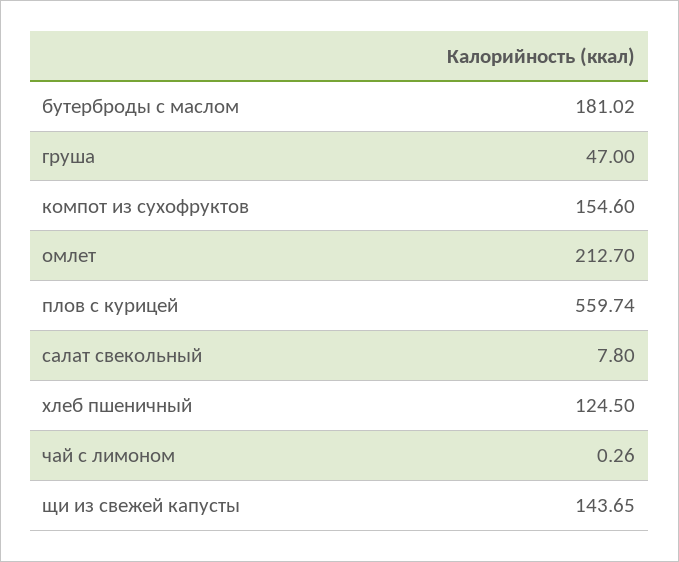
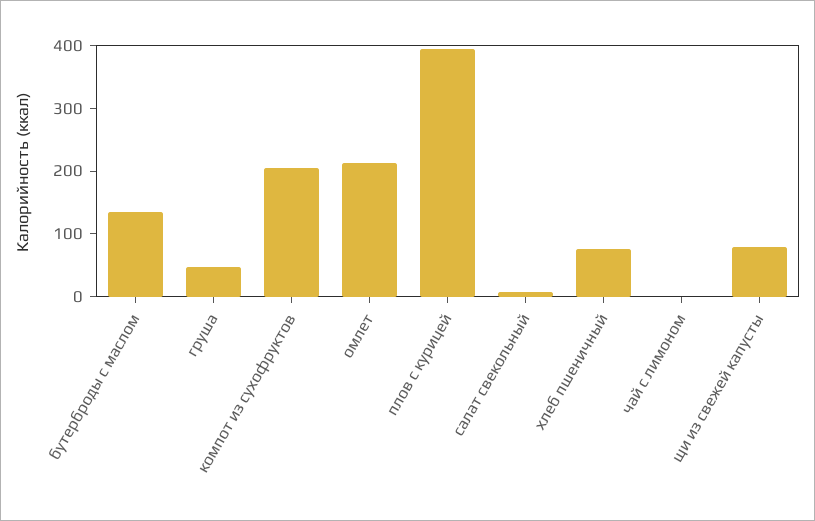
  {
-   "бутерброды с маслом": 181.02,
+   "бутерброды с маслом": 140,
    "груша": 47,
-   "компот из сухофруктов": 154.6,
+   "компот из сухофруктов": 200,
    "омлет": 212.7,
-   "плов с курицей": 559.74,
+   "плов с курицей": 400,
    "салат свекольный": 7.8,
-   "хлеб пшеничный": 124.5,
+   "хлеб пшеничный": 80,
    "чай с лимоном": 0.26,
-   "щи из свежей капусты": 143.65
+   "щи из свежей капусты": 80
  }

